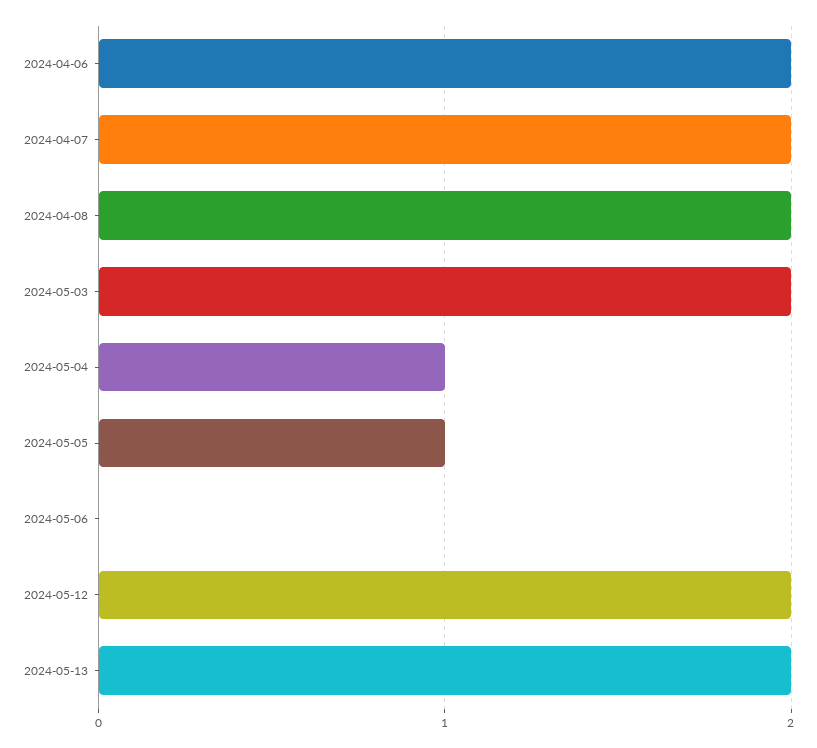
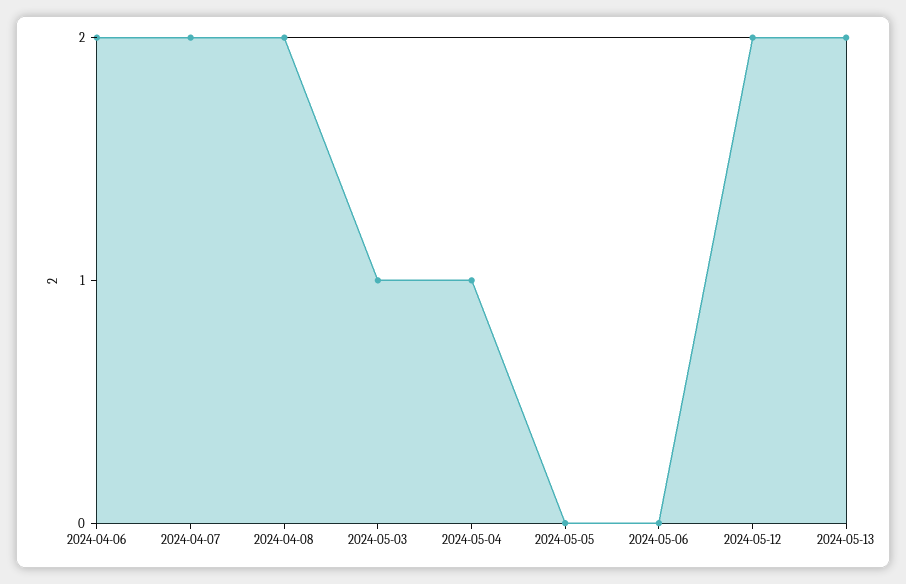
  {
    "2024-04-06": 2,
    "2024-04-07": 2,
    "2024-04-08": 2,
-   "2024-05-03": 2,
+   "2024-05-03": 1,
    "2024-05-04": 1,
-   "2024-05-05": 1,
+   "2024-05-05": 0,
    "2024-05-06": 0,
    "2024-05-12": 2,
    "2024-05-13": 2
  }

